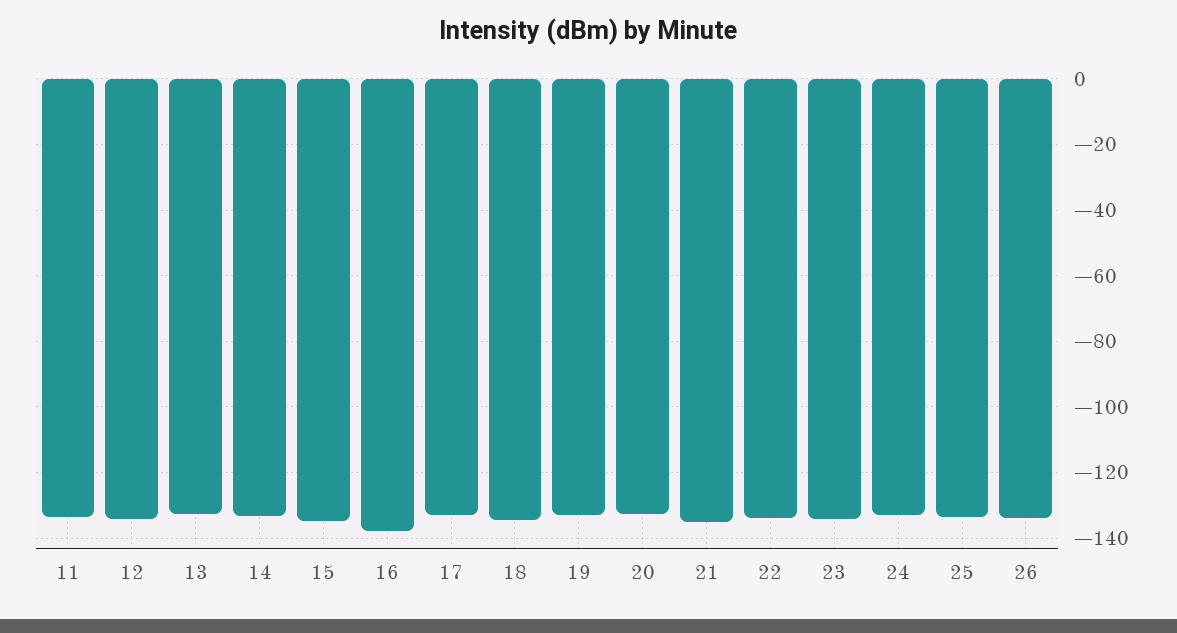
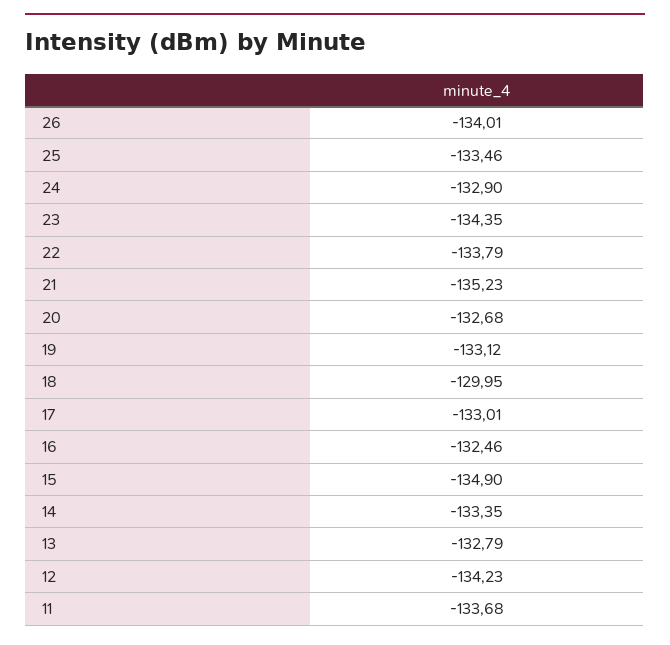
  {
    "11": -133.68,
    "12": -134.23,
    "13": -132.79,
    "14": -133.35,
    "15": -134.9,
-   "16": -138,
+   "16": -132.46,
    "17": -133.01,
-   "18": -134,
+   "18": -129.95,
    "19": -133.12,
    "20": -132.68,
    "21": -135.23,
    "22": -133.79,
    "23": -134.35,
    "24": -132.9,
    "25": -133.46,
    "26": -134.01
  }

